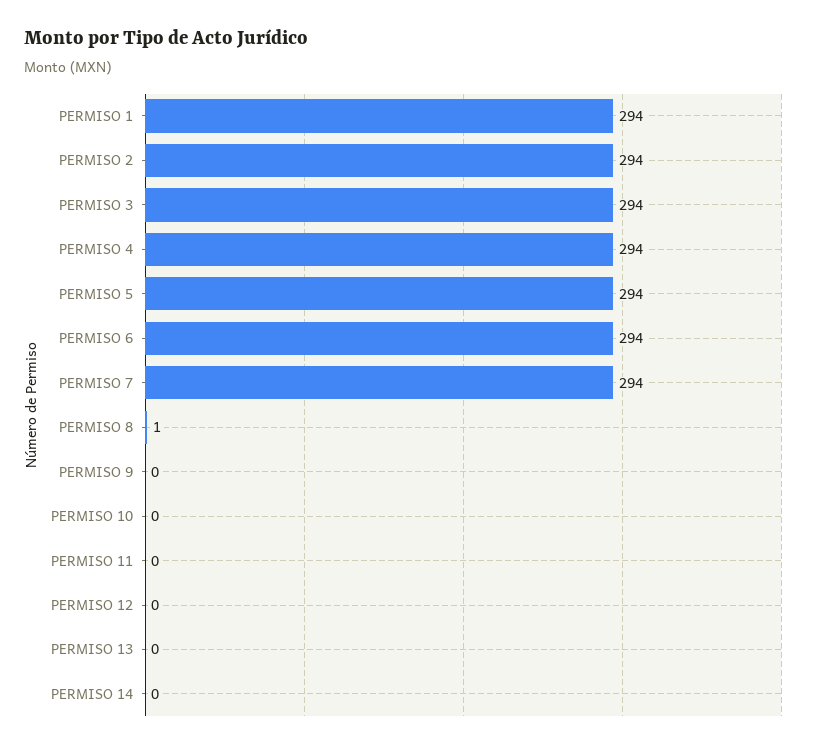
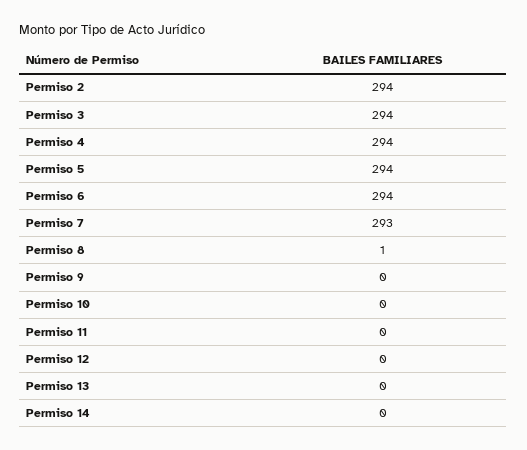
  {
-   "PERMISO 1": 294,
    "PERMISO 2": 294,
    "PERMISO 3": 294,
    "PERMISO 4": 294,
    "PERMISO 5": 294,
    "PERMISO 6": 294,
-   "PERMISO 7": 294,
+   "PERMISO 7": 293,
    "PERMISO 8": 1,
    "PERMISO 9": 0,
    "PERMISO 10": 0,
    "PERMISO 11": 0,
    "PERMISO 12": 0,
    "PERMISO 13": 0,
    "PERMISO 14": 0
  }

